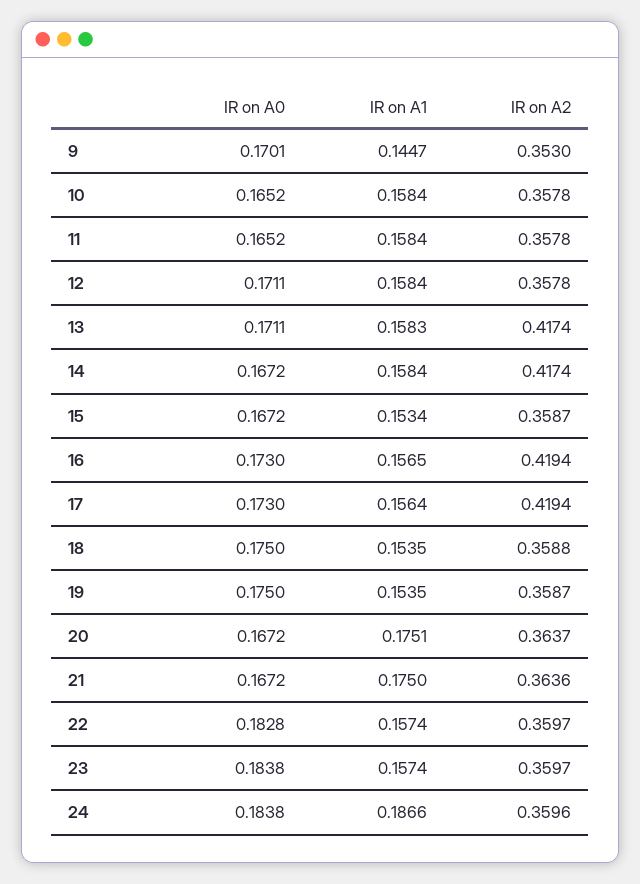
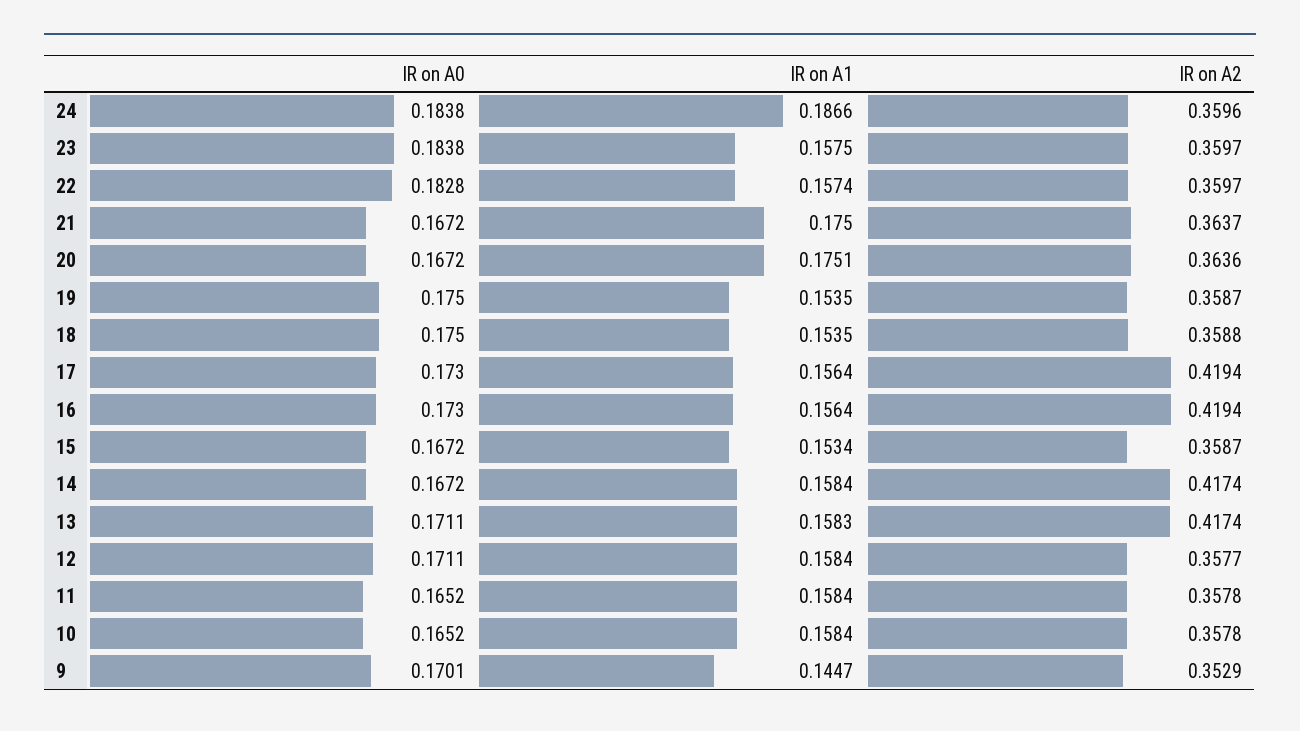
  {
    "IR on A0": {
      "9": 0.1701,
      "10": 0.1652,
      "11": 0.1652,
      "12": 0.1711,
      "13": 0.1711,
      "14": 0.1672,
      "15": 0.1672,
      "16": 0.173,
      "17": 0.173,
      "18": 0.175,
      "19": 0.175,
      "20": 0.1672,
      "21": 0.1672,
      "22": 0.1828,
      "23": 0.1838,
      "24": 0.1838
    },
    "IR on A1": {
      "9": 0.1447,
      "10": 0.1584,
      "11": 0.1584,
      "12": 0.1584,
      "13": 0.1583,
      "14": 0.1584,
      "15": 0.1534,
-     "16": 0.1565,
+     "16": 0.1564,
      "17": 0.1564,
      "18": 0.1535,
      "19": 0.1535,
      "20": 0.1751,
      "21": 0.175,
      "22": 0.1574,
-     "23": 0.1574,
+     "23": 0.1575,
      "24": 0.1866
    },
    "IR on A2": {
-     "9": 0.353,
+     "9": 0.3529,
      "10": 0.3578,
      "11": 0.3578,
-     "12": 0.3578,
+     "12": 0.3577,
      "13": 0.4174,
      "14": 0.4174,
      "15": 0.3587,
      "16": 0.4194,
      "17": 0.4194,
      "18": 0.3588,
      "19": 0.3587,
-     "20": 0.3637,
+     "20": 0.3636,
-     "21": 0.3636,
+     "21": 0.3637,
      "22": 0.3597,
      "23": 0.3597,
      "24": 0.3596
    }
  }

